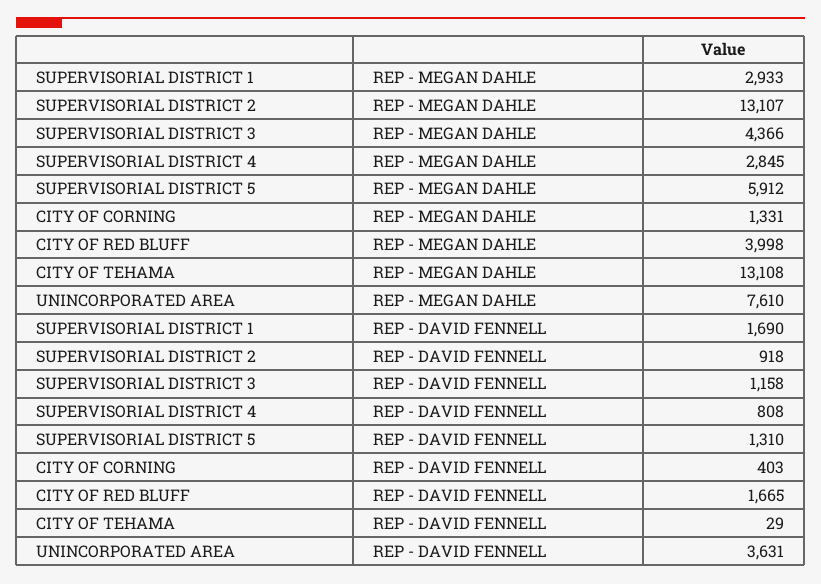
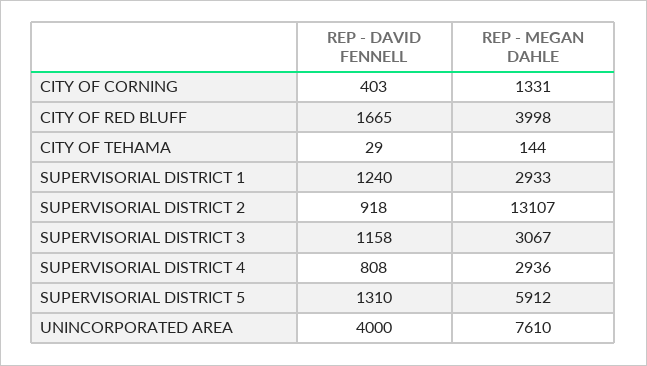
  {
    "SUPERVISORIAL DISTRICT 1": {
      "REP - MEGAN DAHLE": 2933,
-     "REP - DAVID FENNELL": 1690
+     "REP - DAVID FENNELL": 1240
    },
    "SUPERVISORIAL DISTRICT 2": {
      "REP - MEGAN DAHLE": 13107,
      "REP - DAVID FENNELL": 918
    },
    "SUPERVISORIAL DISTRICT 3": {
-     "REP - MEGAN DAHLE": 4366,
+     "REP - MEGAN DAHLE": 3067,
      "REP - DAVID FENNELL": 1158
    },
    "SUPERVISORIAL DISTRICT 4": {
-     "REP - MEGAN DAHLE": 2845,
+     "REP - MEGAN DAHLE": 2936,
      "REP - DAVID FENNELL": 808
    },
    "SUPERVISORIAL DISTRICT 5": {
      "REP - MEGAN DAHLE": 5912,
      "REP - DAVID FENNELL": 1310
    },
    "CITY OF CORNING": {
      "REP - MEGAN DAHLE": 1331,
      "REP - DAVID FENNELL": 403
    },
    "CITY OF RED BLUFF": {
      "REP - MEGAN DAHLE": 3998,
      "REP - DAVID FENNELL": 1665
    },
    "CITY OF TEHAMA": {
-     "REP - MEGAN DAHLE": 13108,
+     "REP - MEGAN DAHLE": 144,
      "REP - DAVID FENNELL": 29
    },
    "UNINCORPORATED AREA": {
      "REP - MEGAN DAHLE": 7610,
-     "REP - DAVID FENNELL": 3631
+     "REP - DAVID FENNELL": 4000
    }
  }

